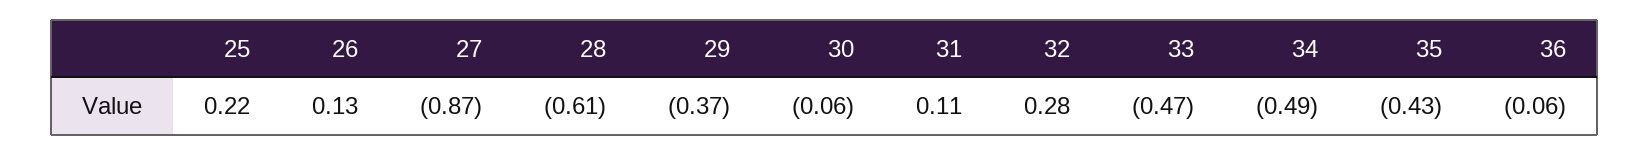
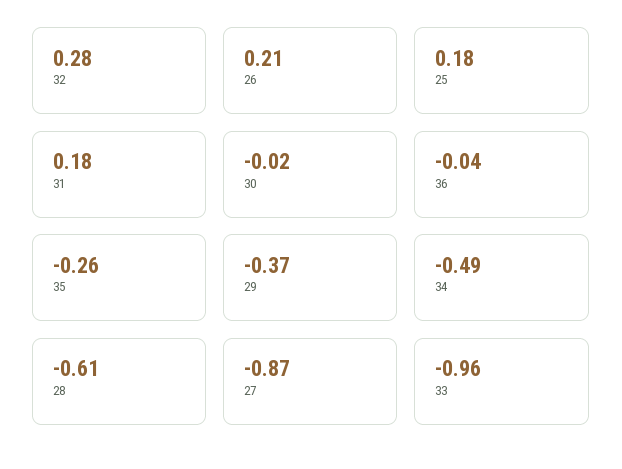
  {
-   "25": 0.22,
+   "25": 0.18,
-   "26": 0.13,
+   "26": 0.21,
    "27": -0.87,
    "28": -0.61,
    "29": -0.37,
-   "30": -0.06,
+   "30": -0.02,
-   "31": 0.11,
+   "31": 0.18,
    "32": 0.28,
-   "33": -0.47,
+   "33": -0.96,
    "34": -0.49,
-   "35": -0.43,
+   "35": -0.26,
-   "36": -0.06
+   "36": -0.04
  }

